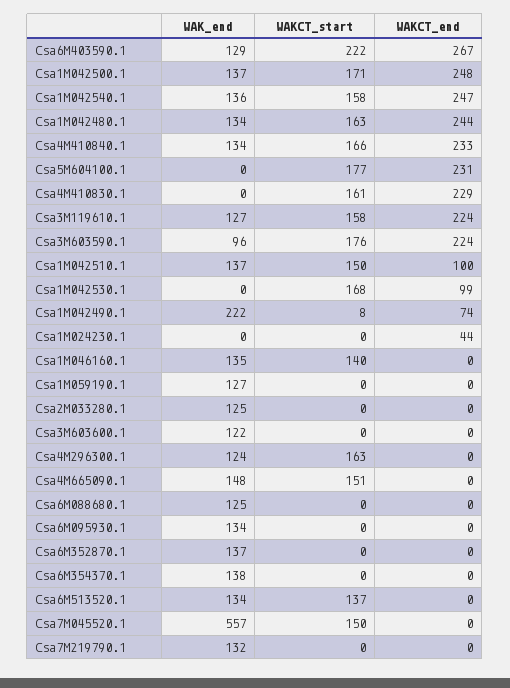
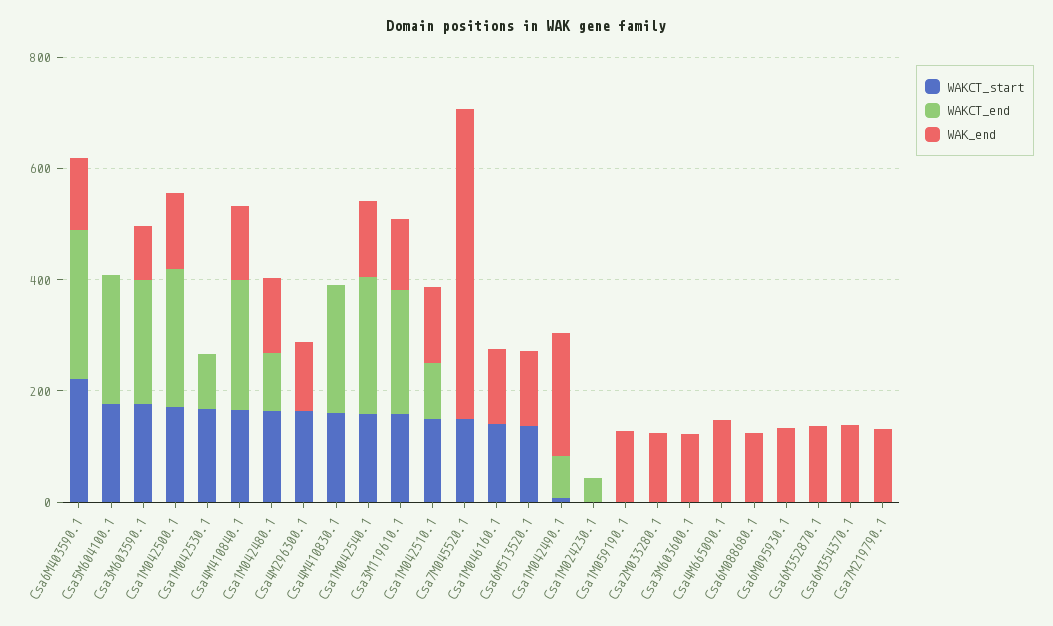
  {
    "WAK_end": {
      "Csa6M403590.1": 129,
      "Csa1M042500.1": 137,
      "Csa1M042540.1": 136,
      "Csa1M042480.1": 134,
      "Csa4M410840.1": 134,
      "Csa5M604100.1": 0,
      "Csa4M410830.1": 0,
      "Csa3M119610.1": 127,
      "Csa3M603590.1": 96,
      "Csa1M042510.1": 137,
      "Csa1M042530.1": 0,
      "Csa1M042490.1": 222,
      "Csa1M024230.1": 0,
      "Csa1M046160.1": 135,
      "Csa1M059190.1": 127,
      "Csa2M033280.1": 125,
      "Csa3M603600.1": 122,
      "Csa4M296300.1": 124,
      "Csa4M665090.1": 148,
      "Csa6M088680.1": 125,
      "Csa6M095930.1": 134,
      "Csa6M352870.1": 137,
      "Csa6M354370.1": 138,
      "Csa6M513520.1": 134,
      "Csa7M045520.1": 557,
      "Csa7M219790.1": 132
    },
    "WAKCT_start": {
      "Csa6M403590.1": 222,
      "Csa1M042500.1": 171,
      "Csa1M042540.1": 158,
      "Csa1M042480.1": 163,
      "Csa4M410840.1": 166,
      "Csa5M604100.1": 177,
      "Csa4M410830.1": 161,
      "Csa3M119610.1": 158,
      "Csa3M603590.1": 176,
      "Csa1M042510.1": 150,
      "Csa1M042530.1": 168,
      "Csa1M042490.1": 8,
      "Csa1M024230.1": 0,
      "Csa1M046160.1": 140,
      "Csa1M059190.1": 0,
      "Csa2M033280.1": 0,
      "Csa3M603600.1": 0,
      "Csa4M296300.1": 163,
-     "Csa4M665090.1": 151,
+     "Csa4M665090.1": 0,
      "Csa6M088680.1": 0,
      "Csa6M095930.1": 0,
      "Csa6M352870.1": 0,
      "Csa6M354370.1": 0,
      "Csa6M513520.1": 137,
      "Csa7M045520.1": 150,
      "Csa7M219790.1": 0
    },
    "WAKCT_end": {
      "Csa6M403590.1": 267,
      "Csa1M042500.1": 248,
      "Csa1M042540.1": 247,
-     "Csa1M042480.1": 244,
+     "Csa1M042480.1": 100,
      "Csa4M410840.1": 233,
      "Csa5M604100.1": 231,
      "Csa4M410830.1": 229,
      "Csa3M119610.1": 224,
      "Csa3M603590.1": 224,
      "Csa1M042510.1": 100,
      "Csa1M042530.1": 99,
      "Csa1M042490.1": 74,
      "Csa1M024230.1": 44,
      "Csa1M046160.1": 0,
      "Csa1M059190.1": 0,
      "Csa2M033280.1": 0,
      "Csa3M603600.1": 0,
      "Csa4M296300.1": 0,
      "Csa4M665090.1": 0,
      "Csa6M088680.1": 0,
      "Csa6M095930.1": 0,
      "Csa6M352870.1": 0,
      "Csa6M354370.1": 0,
      "Csa6M513520.1": 0,
      "Csa7M045520.1": 0,
      "Csa7M219790.1": 0
    }
  }

